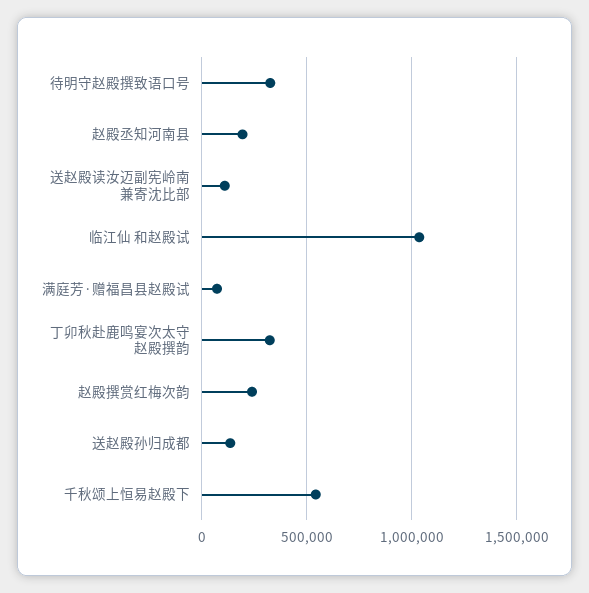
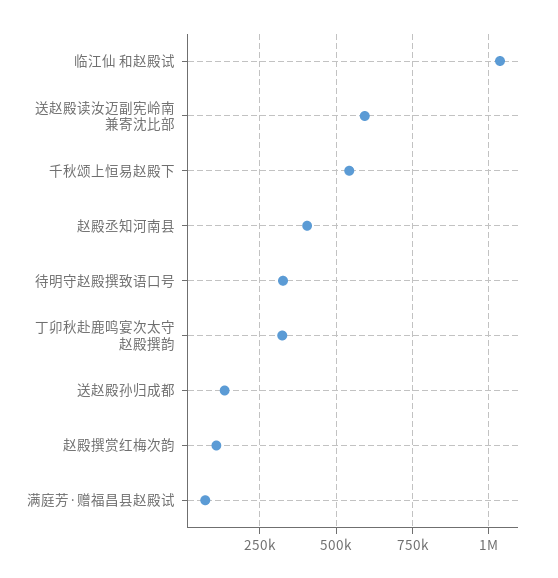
  {
    "待明守赵殿撰致语口号": 325000,
-   "赵殿丞知河南县": 200000,
+   "赵殿丞知河南县": 400000,
-   "送赵殿读汝迈副宪岭南兼寄沈比部": 100000,
+   "送赵殿读汝迈副宪岭南兼寄沈比部": 600000,
    "临江仙 和赵殿试": 1025000,
    "满庭芳·赠福昌县赵殿试": 75000,
    "丁卯秋赴鹿鸣宴次太守赵殿撰韵": 325000,
-   "赵殿撰赏红梅次韵": 250000,
+   "赵殿撰赏红梅次韵": 100000,
    "送赵殿孙归成都": 125000,
    "千秋颂上恒易赵殿下": 550000
  }

